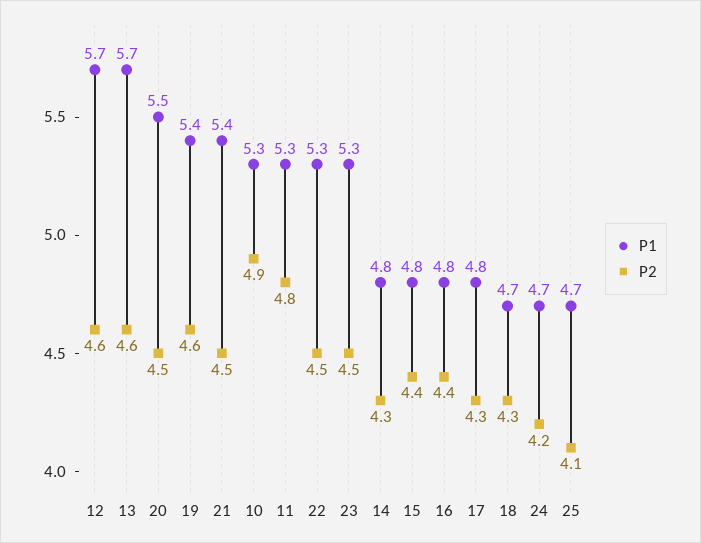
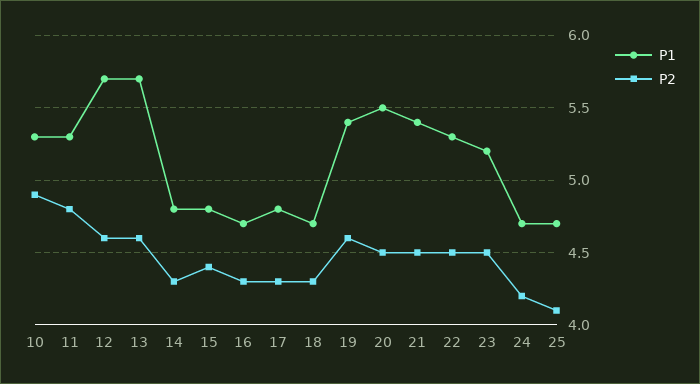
  {
    "P1": {
      "12": 5.7,
      "13": 5.7,
      "20": 5.5,
      "19": 5.4,
      "21": 5.4,
      "10": 5.3,
      "11": 5.3,
      "22": 5.3,
-     "23": 5.3,
+     "23": 5.2,
      "14": 4.8,
      "15": 4.8,
-     "16": 4.8,
+     "16": 4.7,
      "17": 4.8,
      "18": 4.7,
      "24": 4.7,
      "25": 4.7
    },
    "P2": {
      "12": 4.6,
      "13": 4.6,
      "20": 4.5,
      "19": 4.6,
      "21": 4.5,
      "10": 4.9,
      "11": 4.8,
      "22": 4.5,
      "23": 4.5,
      "14": 4.3,
      "15": 4.4,
-     "16": 4.4,
+     "16": 4.3,
      "17": 4.3,
      "18": 4.3,
      "24": 4.2,
      "25": 4.1
    }
  }

